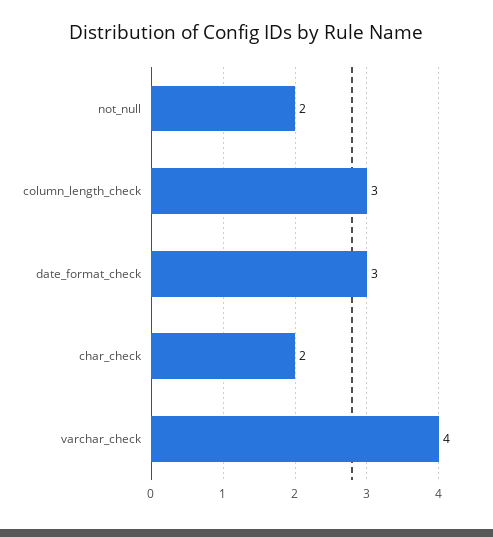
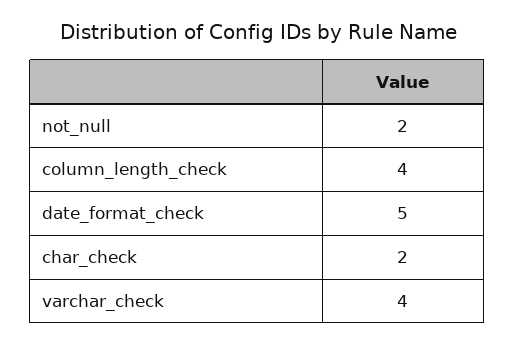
  {
    "not_null": 2,
-   "column_length_check": 3,
+   "column_length_check": 4,
-   "date_format_check": 3,
+   "date_format_check": 5,
    "char_check": 2,
    "varchar_check": 4
  }

